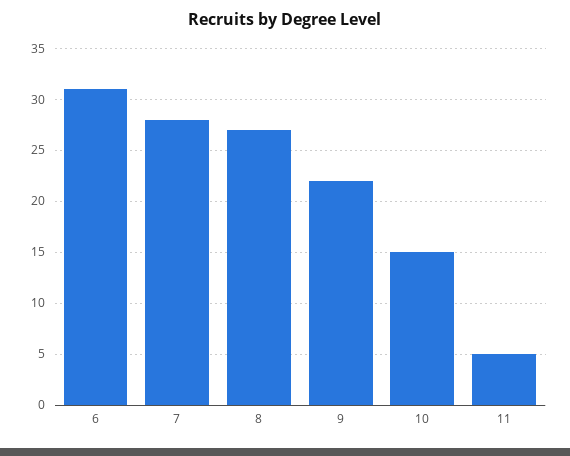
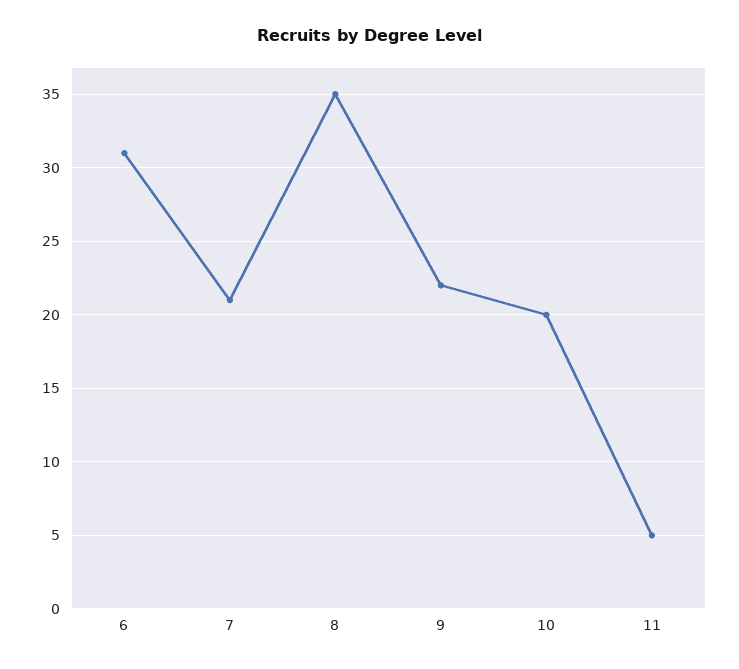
  {
    "6": 31,
-   "7": 28,
+   "7": 21,
-   "8": 27,
+   "8": 35,
    "9": 22,
-   "10": 15,
+   "10": 20,
    "11": 5
  }

